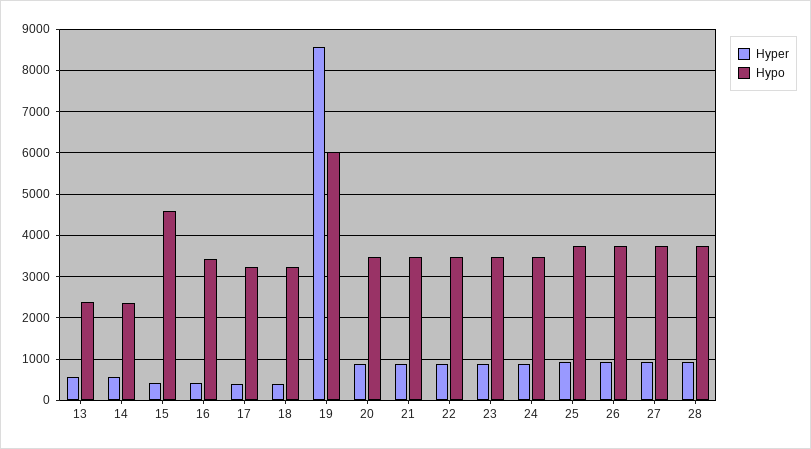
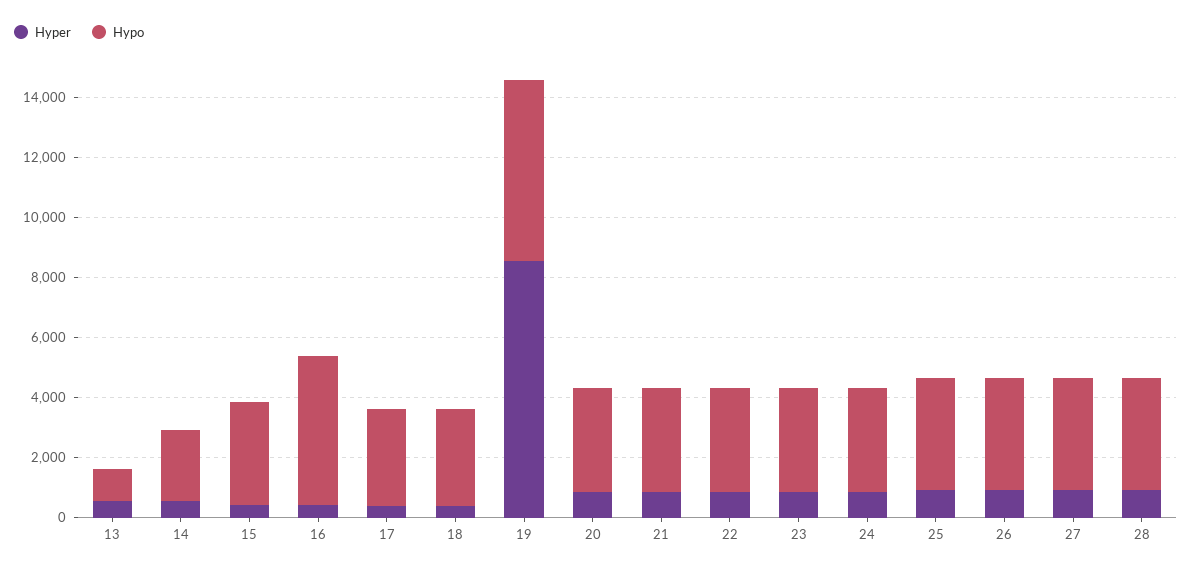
  {
    "Hyper": {
      "13": 600,
      "14": 600,
      "15": 400,
      "16": 400,
      "17": 400,
      "18": 400,
      "19": 8600,
      "20": 800,
      "21": 800,
      "22": 800,
      "23": 800,
      "24": 800,
      "25": 1000,
      "26": 1000,
      "27": 1000,
      "28": 1000
    },
    "Hypo": {
-     "13": 2400,
+     "13": 1000,
      "14": 2400,
-     "15": 4600,
+     "15": 3500,
-     "16": 3400,
+     "16": 5000,
      "17": 3200,
      "18": 3200,
      "19": 6000,
      "20": 3400,
      "21": 3400,
      "22": 3400,
      "23": 3400,
      "24": 3400,
      "25": 3800,
      "26": 3800,
      "27": 3800,
      "28": 3800
    }
  }

